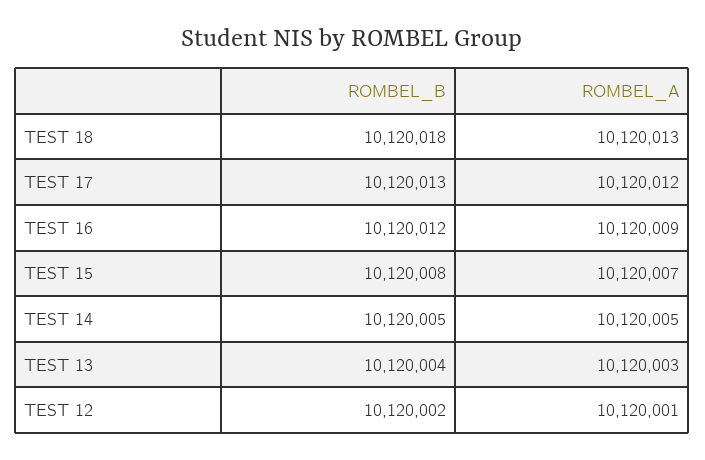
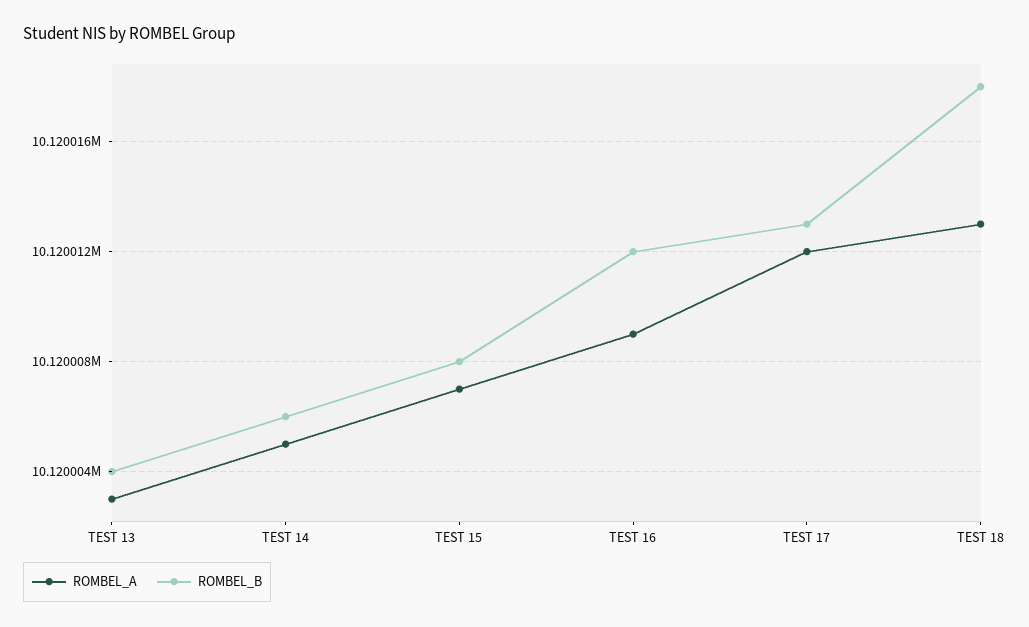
  {
    "ROMBEL_B": {
      "TEST 18": 10120018,
      "TEST 17": 10120013,
      "TEST 16": 10120012,
      "TEST 15": 10120008,
-     "TEST 14": 10120005,
+     "TEST 14": 10120006,
-     "TEST 13": 10120004,
+     "TEST 13": 10120004
-     "TEST 12": 10120002
    },
    "ROMBEL_A": {
      "TEST 18": 10120013,
      "TEST 17": 10120012,
      "TEST 16": 10120009,
      "TEST 15": 10120007,
      "TEST 14": 10120005,
-     "TEST 13": 10120003,
+     "TEST 13": 10120003
-     "TEST 12": 10120001
    }
  }

